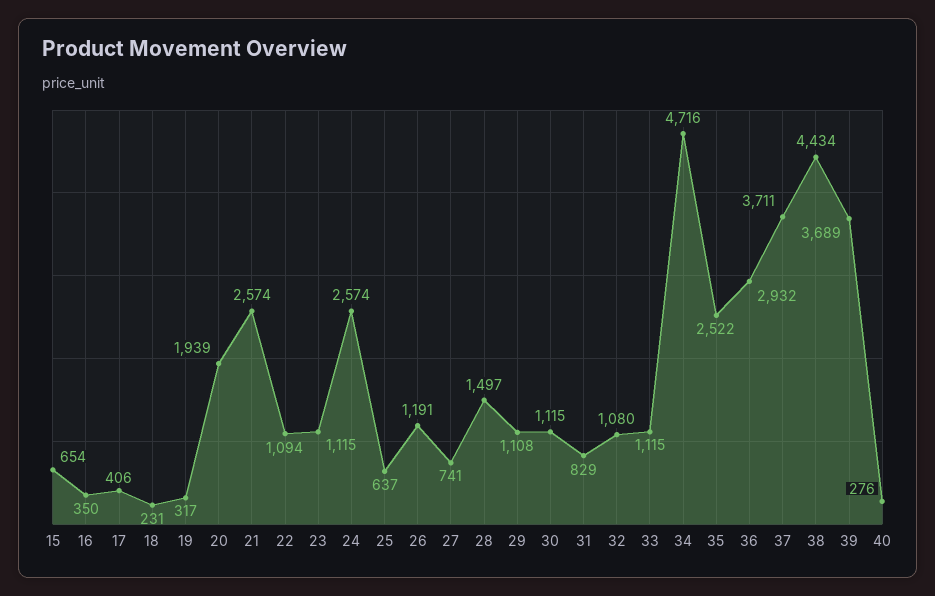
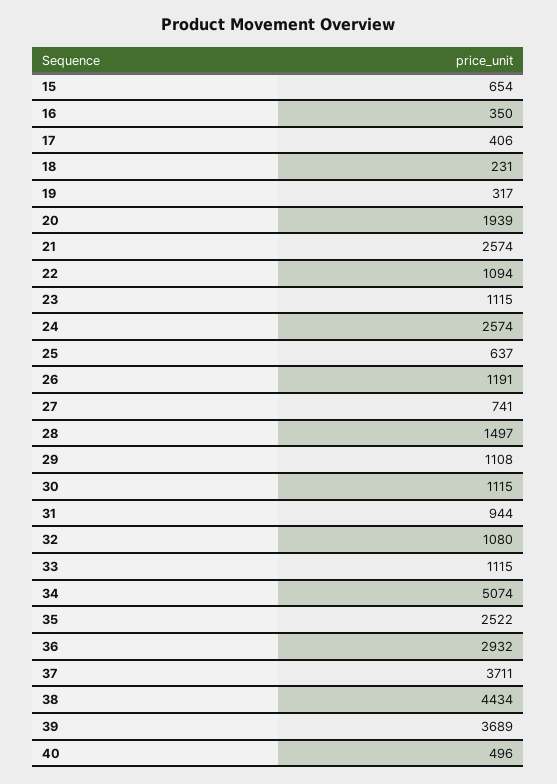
  {
    "15": 654,
    "16": 350,
    "17": 406,
    "18": 231,
    "19": 317,
    "20": 1939,
    "21": 2574,
    "22": 1094,
    "23": 1115,
    "24": 2574,
    "25": 637,
    "26": 1191,
    "27": 741,
    "28": 1497,
    "29": 1108,
    "30": 1115,
-   "31": 829,
+   "31": 944,
    "32": 1080,
    "33": 1115,
-   "34": 4716,
+   "34": 5074,
    "35": 2522,
    "36": 2932,
    "37": 3711,
    "38": 4434,
    "39": 3689,
-   "40": 276
+   "40": 496
  }

